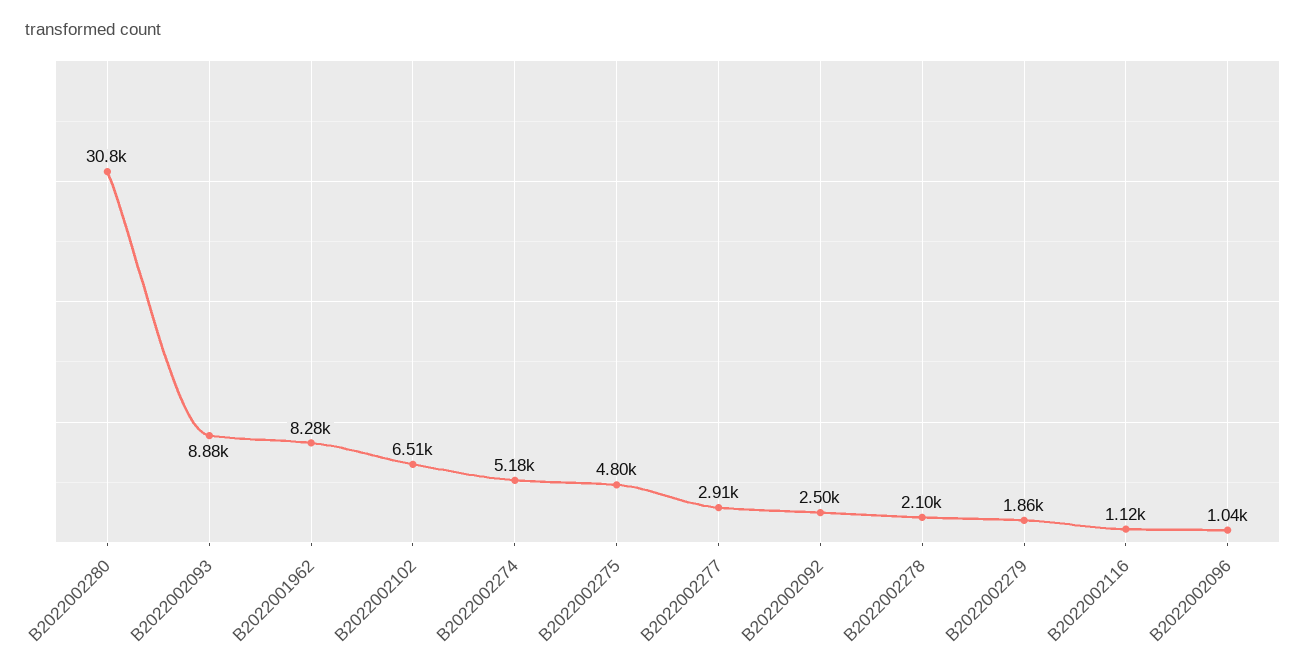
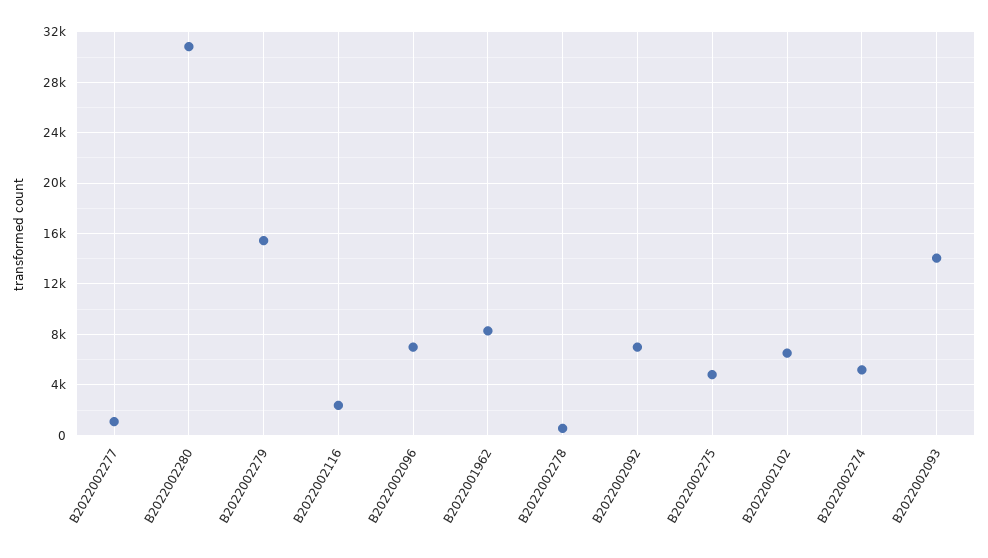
  {
    "B2022002280": 30800,
-   "B2022002093": 8880,
+   "B2022002093": 14000,
    "B2022001962": 8280,
    "B2022002102": 6510,
    "B2022002274": 5180,
    "B2022002275": 4800,
-   "B2022002277": 2910,
+   "B2022002277": 1000,
-   "B2022002092": 2500,
+   "B2022002092": 7000,
-   "B2022002278": 2100,
+   "B2022002278": 500,
-   "B2022002279": 1860,
+   "B2022002279": 15500,
-   "B2022002116": 1120,
+   "B2022002116": 2500,
-   "B2022002096": 1040
+   "B2022002096": 7000
  }

